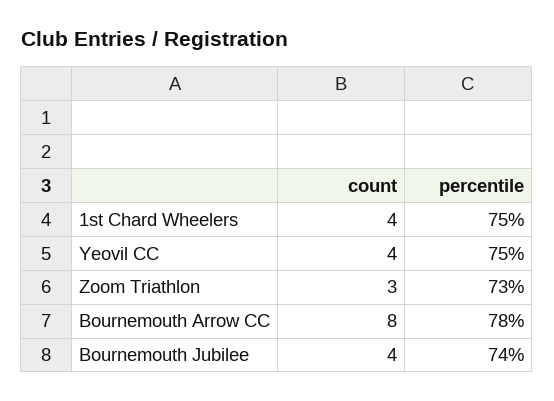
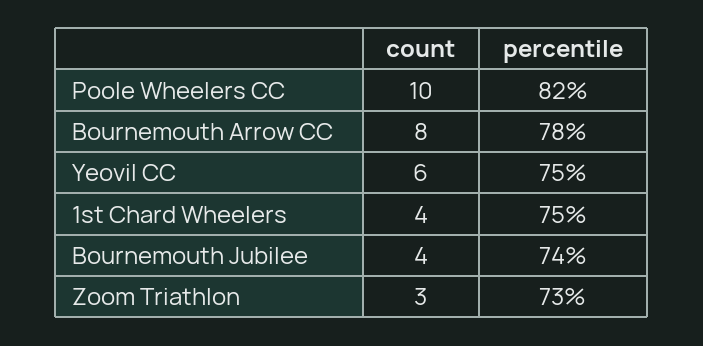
  {
    "count": {
      "1st Chard Wheelers": 4,
-     "Yeovil CC": 4,
+     "Yeovil CC": 6,
      "Zoom Triathlon": 3,
      "Bournemouth Arrow CC": 8,
-     "Bournemouth Jubilee": 4
+     "Bournemouth Jubilee": 4,
+     "Poole Wheelers CC": 10
    },
    "percentile": {
      "1st Chard Wheelers": 75,
      "Yeovil CC": 75,
      "Zoom Triathlon": 73,
      "Bournemouth Arrow CC": 78,
-     "Bournemouth Jubilee": 74
+     "Bournemouth Jubilee": 74,
+     "Poole Wheelers CC": 82
    }
  }

